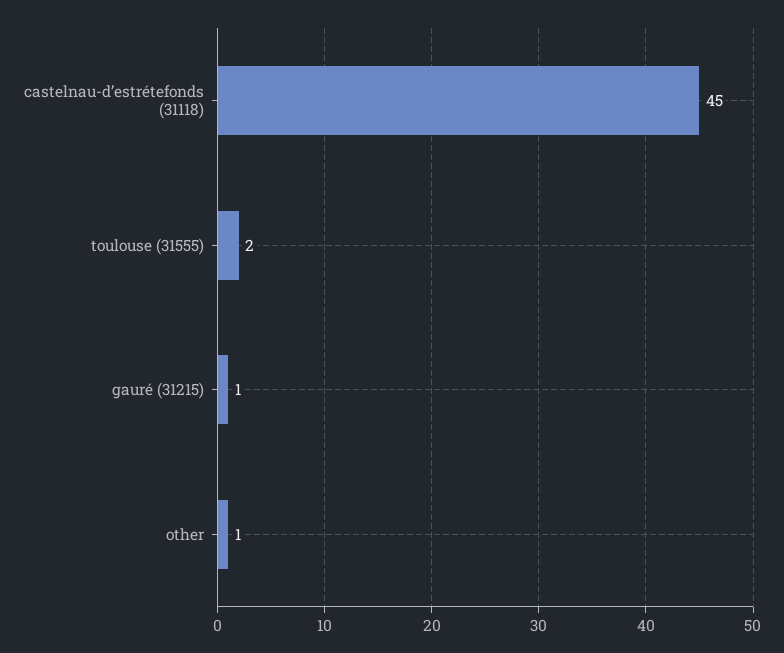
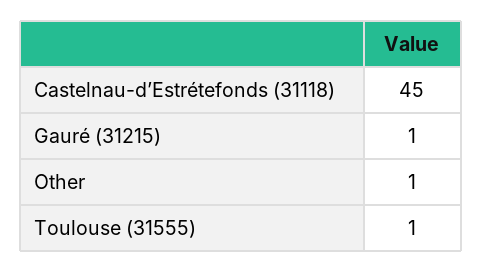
  {
    "castelnau-d’estrétefonds (31118)": 45,
-   "toulouse (31555)": 2,
+   "toulouse (31555)": 1,
    "gauré (31215)": 1,
    "other": 1
  }

